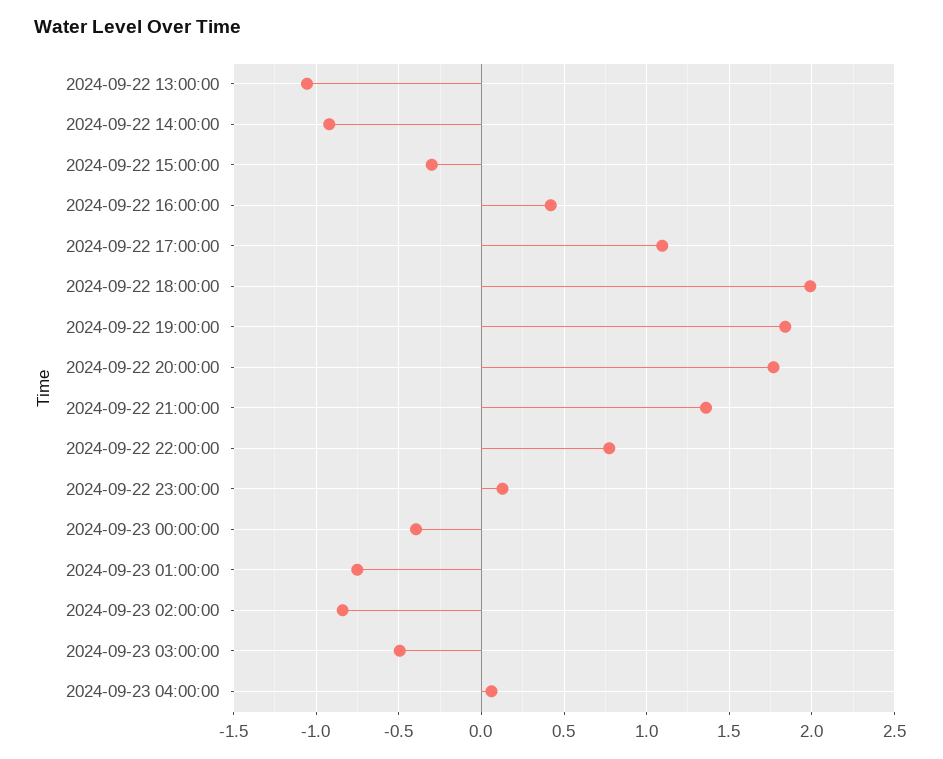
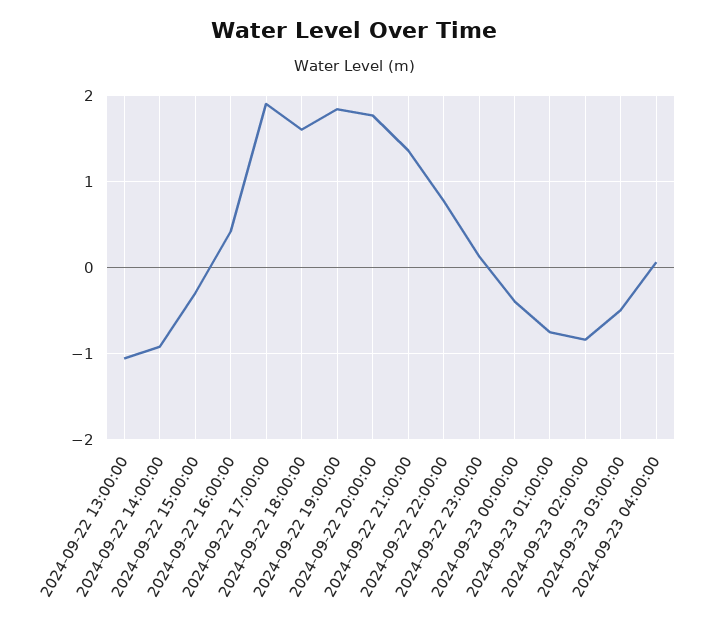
  {
    "2024-09-22 13:00:00": -1.05,
    "2024-09-22 14:00:00": -0.9,
    "2024-09-22 15:00:00": -0.3,
    "2024-09-22 16:00:00": 0.4,
-   "2024-09-22 17:00:00": 1.1,
+   "2024-09-22 17:00:00": 1.9,
-   "2024-09-22 18:00:00": 2,
+   "2024-09-22 18:00:00": 1.6,
    "2024-09-22 19:00:00": 1.85,
    "2024-09-22 20:00:00": 1.75,
    "2024-09-22 21:00:00": 1.35,
    "2024-09-22 22:00:00": 0.75,
    "2024-09-22 23:00:00": 0.15,
    "2024-09-23 00:00:00": -0.4,
    "2024-09-23 01:00:00": -0.75,
    "2024-09-23 02:00:00": -0.85,
    "2024-09-23 03:00:00": -0.5,
    "2024-09-23 04:00:00": 0.05
  }

